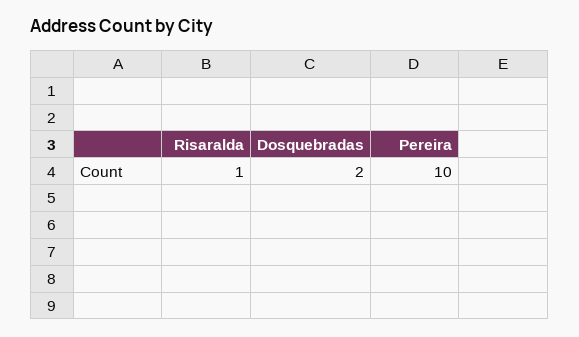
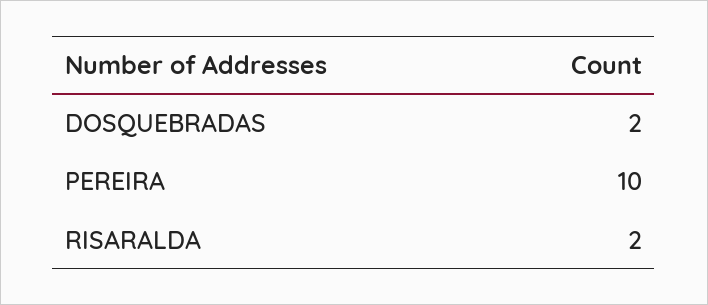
  {
-   "Risaralda": 1,
+   "Risaralda": 2,
    "Dosquebradas": 2,
    "Pereira": 10
  }

